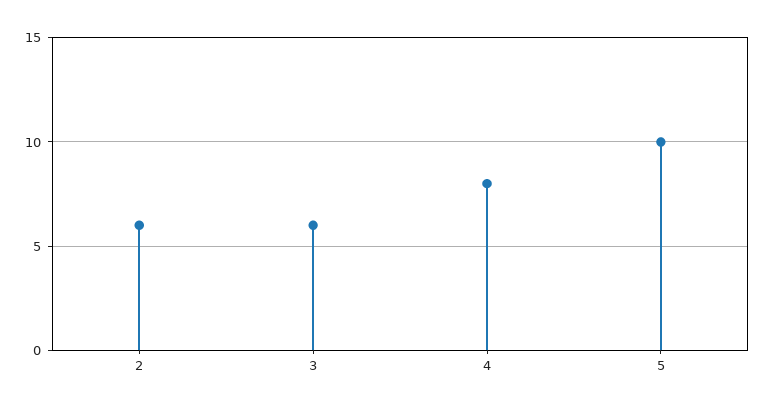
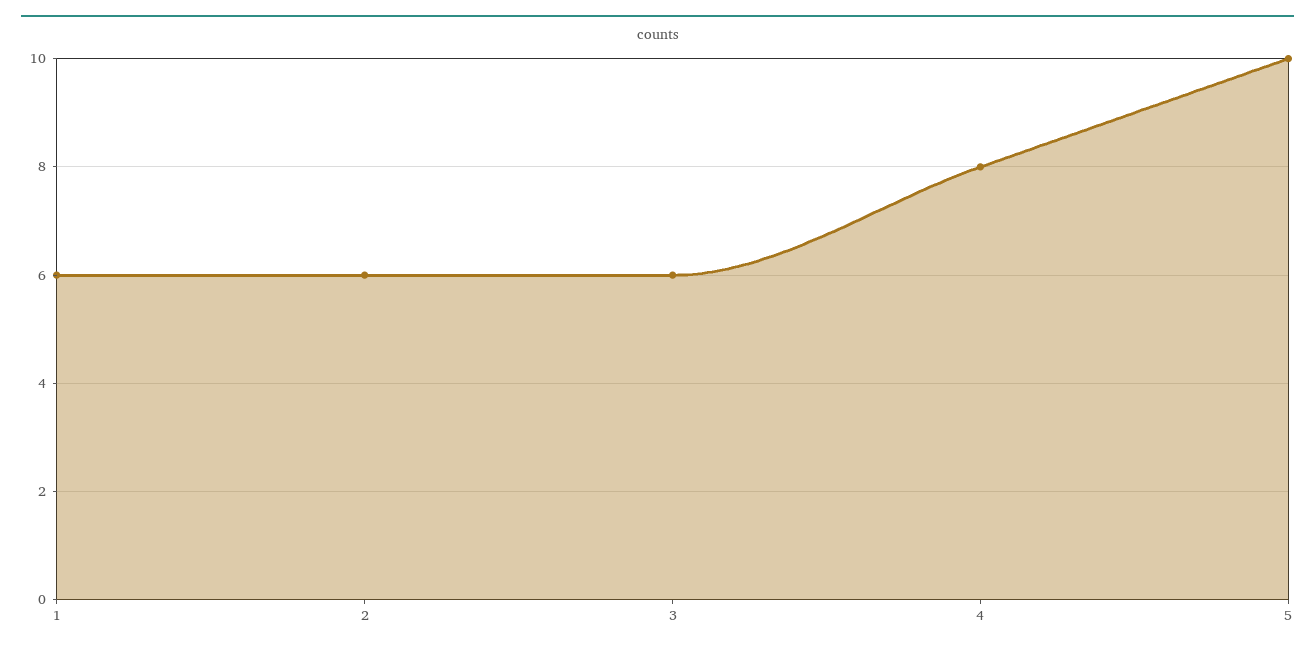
  {
    "2": 6,
    "3": 6,
    "4": 8,
-   "5": 10
+   "5": 10,
+   "1": 6
  }

